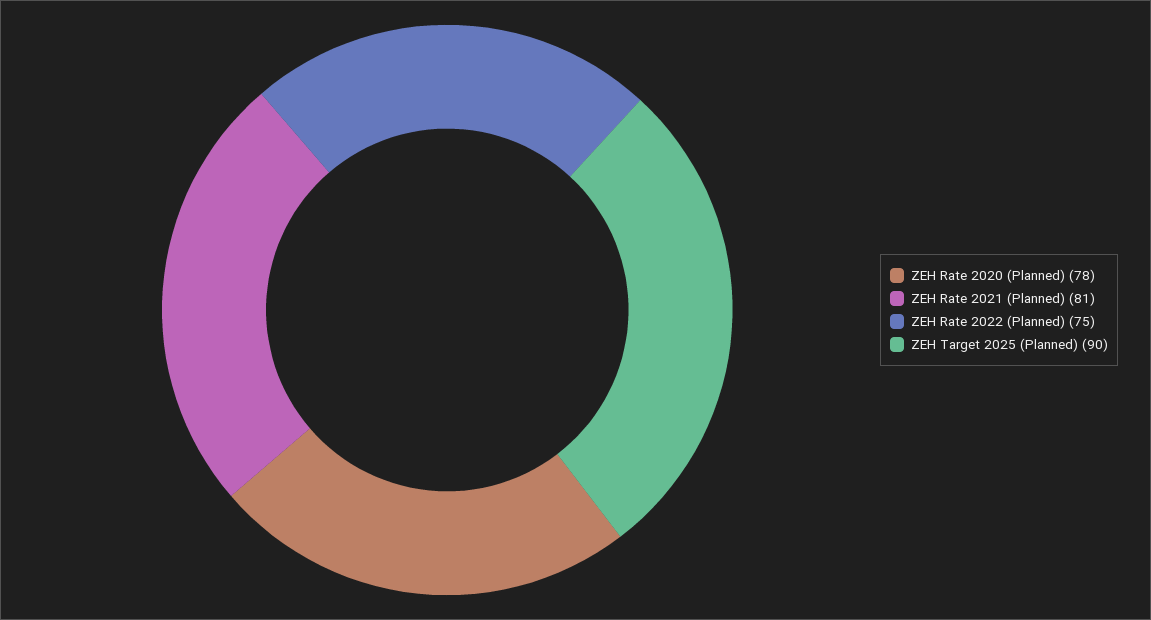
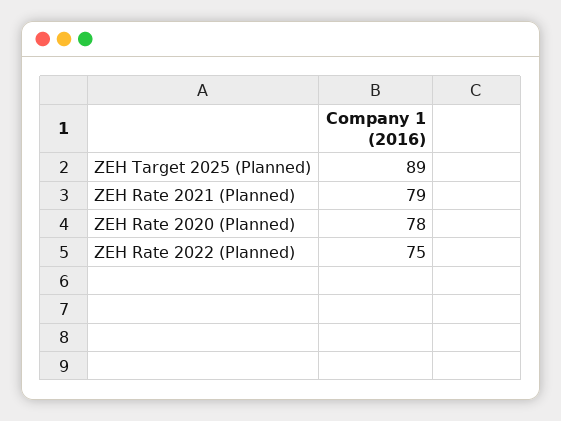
  {
    "ZEH Rate 2020 (Planned)": 78,
-   "ZEH Rate 2021 (Planned)": 81,
+   "ZEH Rate 2021 (Planned)": 79,
    "ZEH Rate 2022 (Planned)": 75,
-   "ZEH Target 2025 (Planned)": 90
+   "ZEH Target 2025 (Planned)": 89
  }

